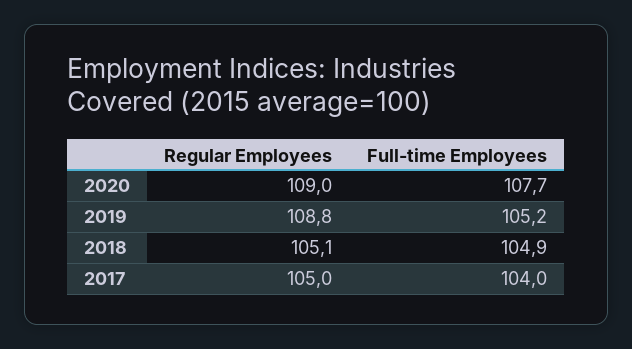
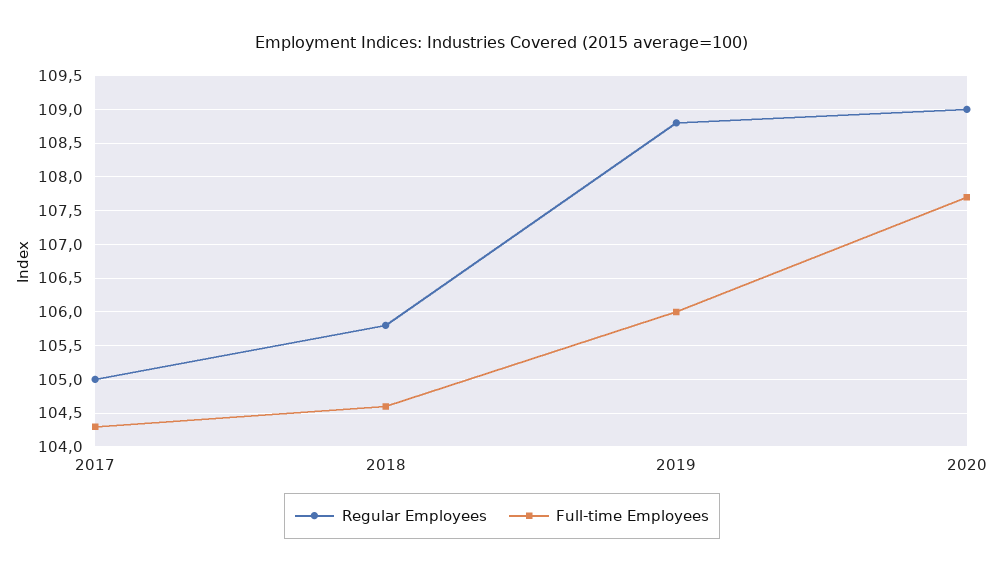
  {
    "Regular Employees": {
      "2020": 109,
      "2019": 108.8,
-     "2018": 105.1,
+     "2018": 105.8,
      "2017": 105
    },
    "Full-time Employees": {
      "2020": 107.7,
-     "2019": 105.2,
+     "2019": 106,
-     "2018": 104.9,
+     "2018": 104.6,
-     "2017": 104
+     "2017": 104.3
    }
  }

